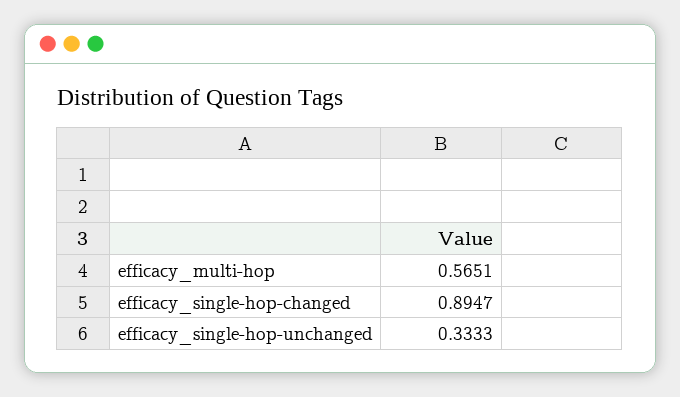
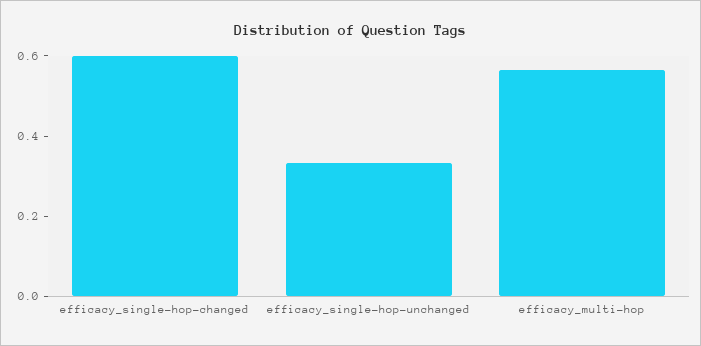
  {
    "efficacy_multi-hop": 0.5651,
-   "efficacy_single-hop-changed": 0.8947,
+   "efficacy_single-hop-changed": 0.6,
    "efficacy_single-hop-unchanged": 0.3333
  }

